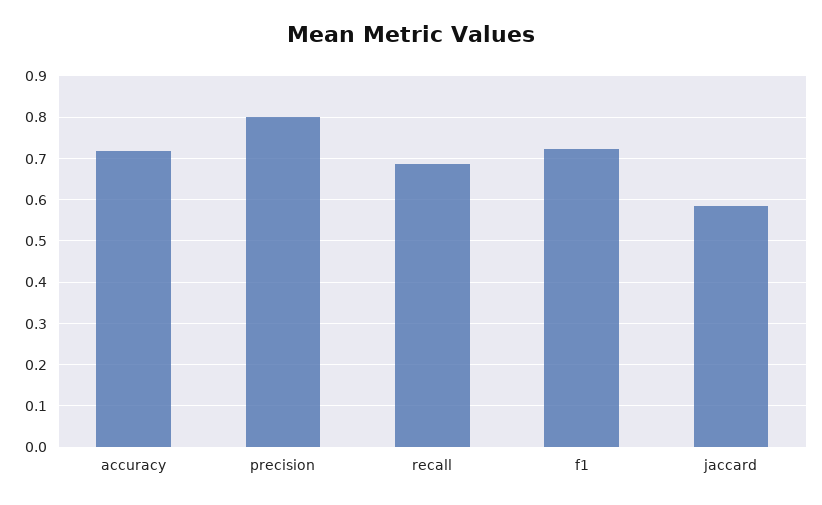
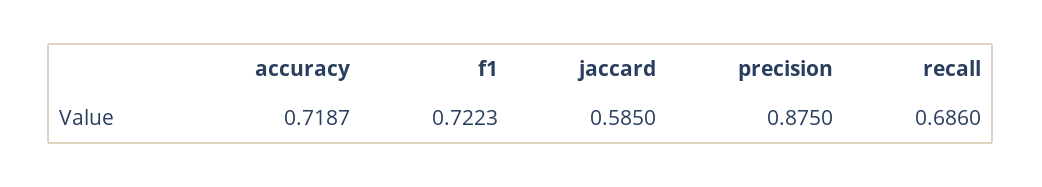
  {
    "accuracy": 0.7187,
-   "precision": 0.8,
+   "precision": 0.875,
    "recall": 0.686,
    "f1": 0.7223,
    "jaccard": 0.585
  }

